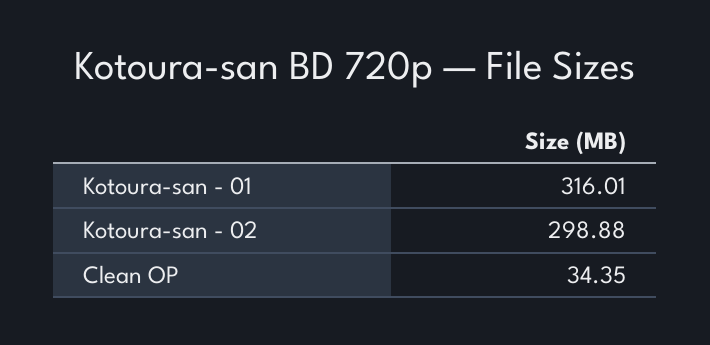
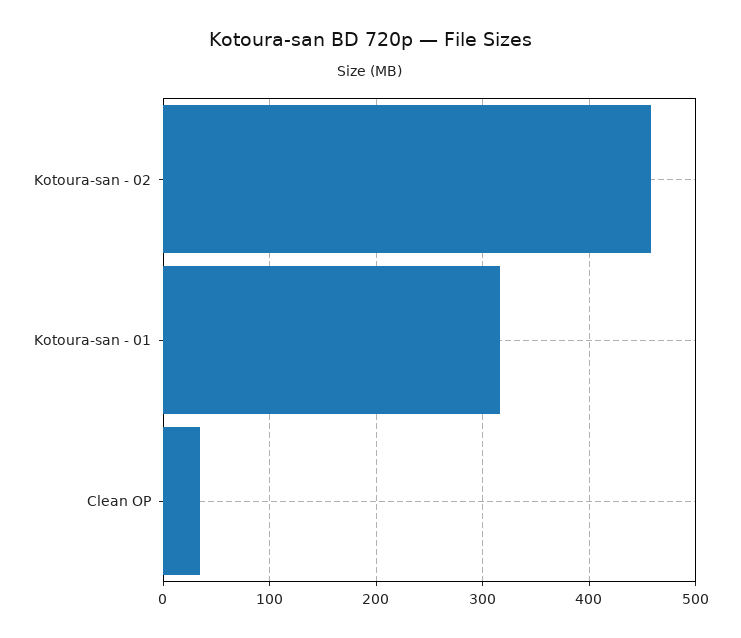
  {
    "Kotoura-san - 01": 316.01,
-   "Kotoura-san - 02": 298.88,
+   "Kotoura-san - 02": 460,
    "Clean OP": 34.35
  }

